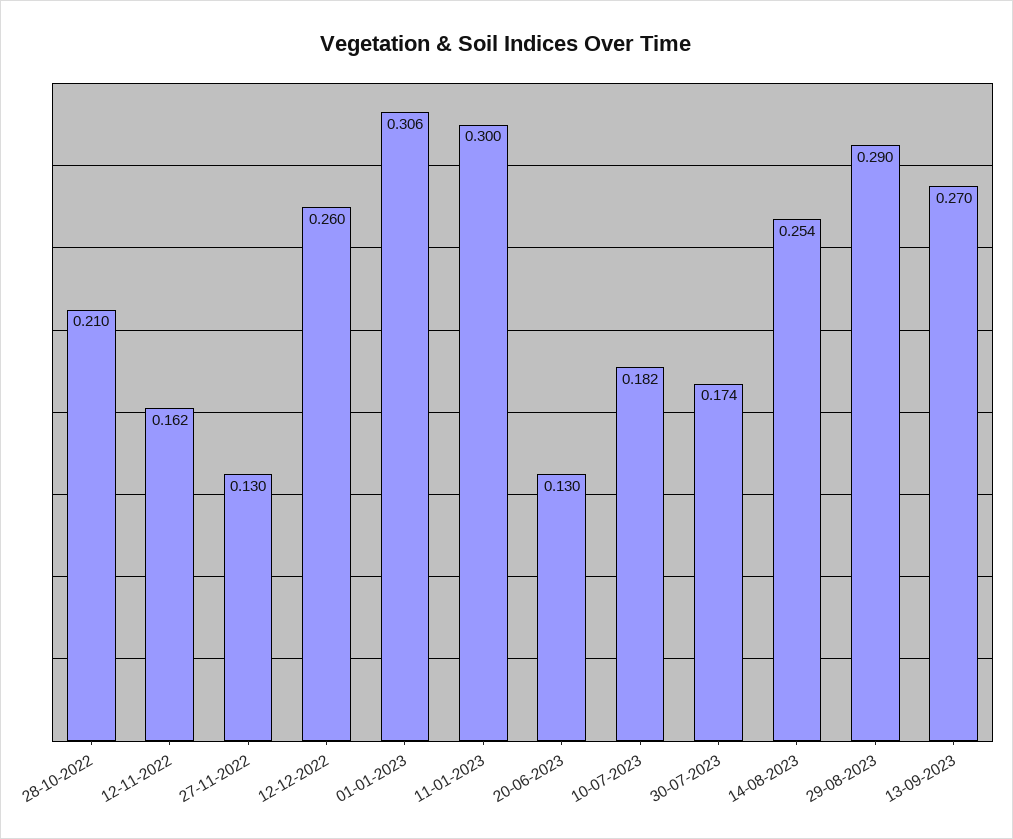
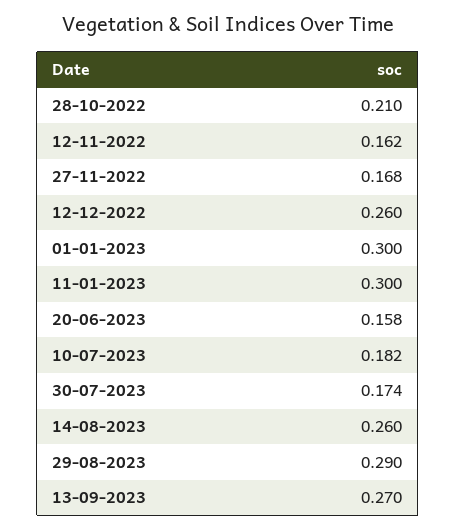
  {
    "28-10-2022": 0.21,
    "12-11-2022": 0.162,
-   "27-11-2022": 0.13,
+   "27-11-2022": 0.168,
    "12-12-2022": 0.26,
-   "01-01-2023": 0.306,
+   "01-01-2023": 0.3,
    "11-01-2023": 0.3,
-   "20-06-2023": 0.13,
+   "20-06-2023": 0.158,
    "10-07-2023": 0.182,
    "30-07-2023": 0.174,
-   "14-08-2023": 0.254,
+   "14-08-2023": 0.26,
    "29-08-2023": 0.29,
    "13-09-2023": 0.27
  }

